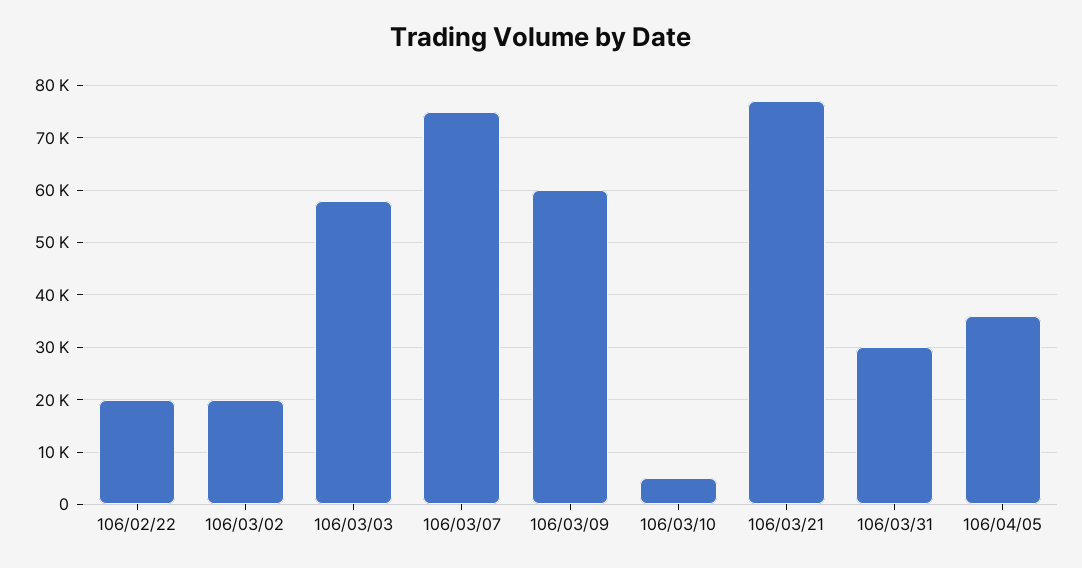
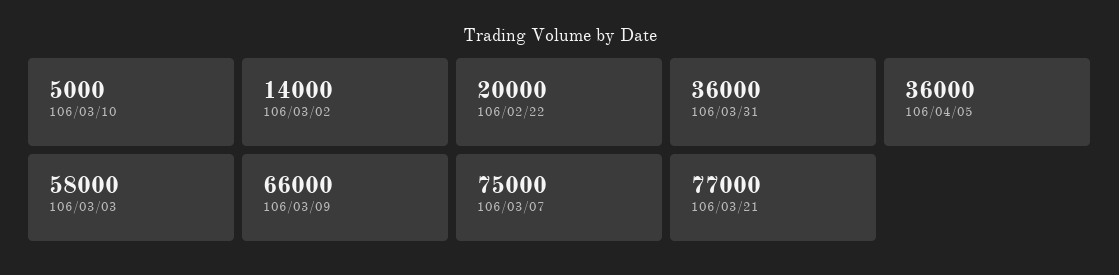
  {
    "106/02/22": 20000,
-   "106/03/02": 20000,
+   "106/03/02": 14000,
    "106/03/03": 58000,
    "106/03/07": 75000,
-   "106/03/09": 60000,
+   "106/03/09": 66000,
    "106/03/10": 5000,
    "106/03/21": 77000,
-   "106/03/31": 30000,
+   "106/03/31": 36000,
    "106/04/05": 36000
  }

